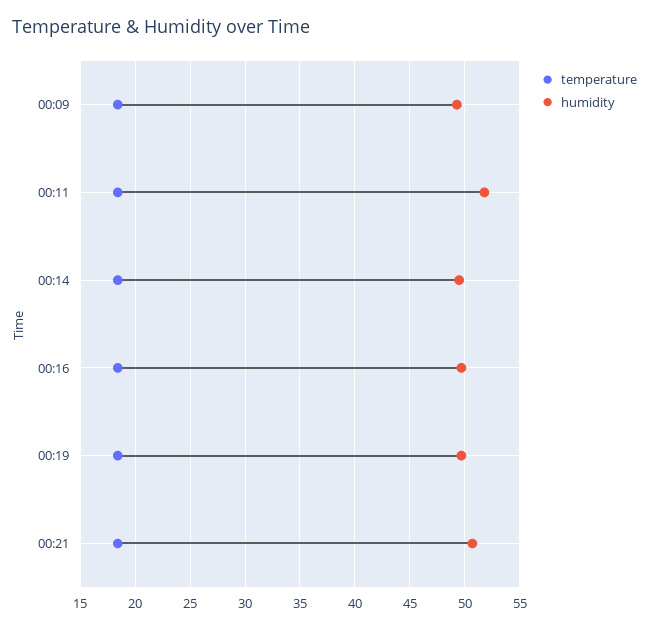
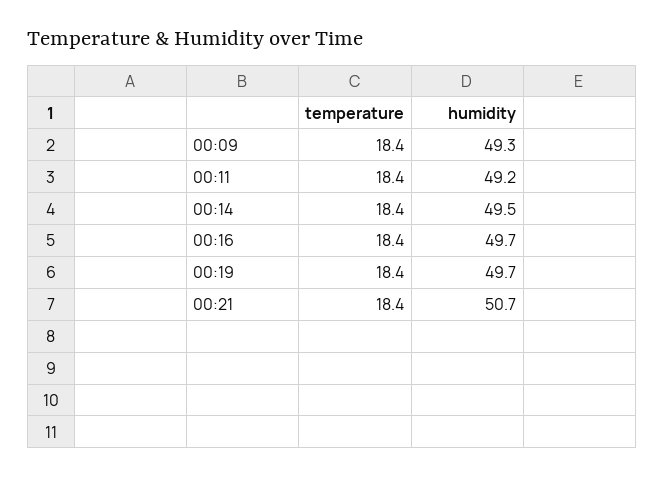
  {
    "temperature": {
      "00:09": 18.4,
      "00:11": 18.4,
      "00:14": 18.4,
      "00:16": 18.4,
      "00:19": 18.4,
      "00:21": 18.4
    },
    "humidity": {
      "00:09": 49.3,
-     "00:11": 52,
+     "00:11": 49.2,
      "00:14": 49.5,
      "00:16": 49.7,
      "00:19": 49.7,
      "00:21": 50.7
    }
  }

